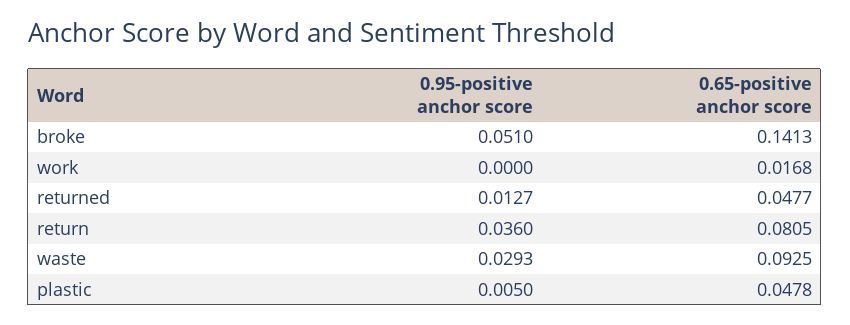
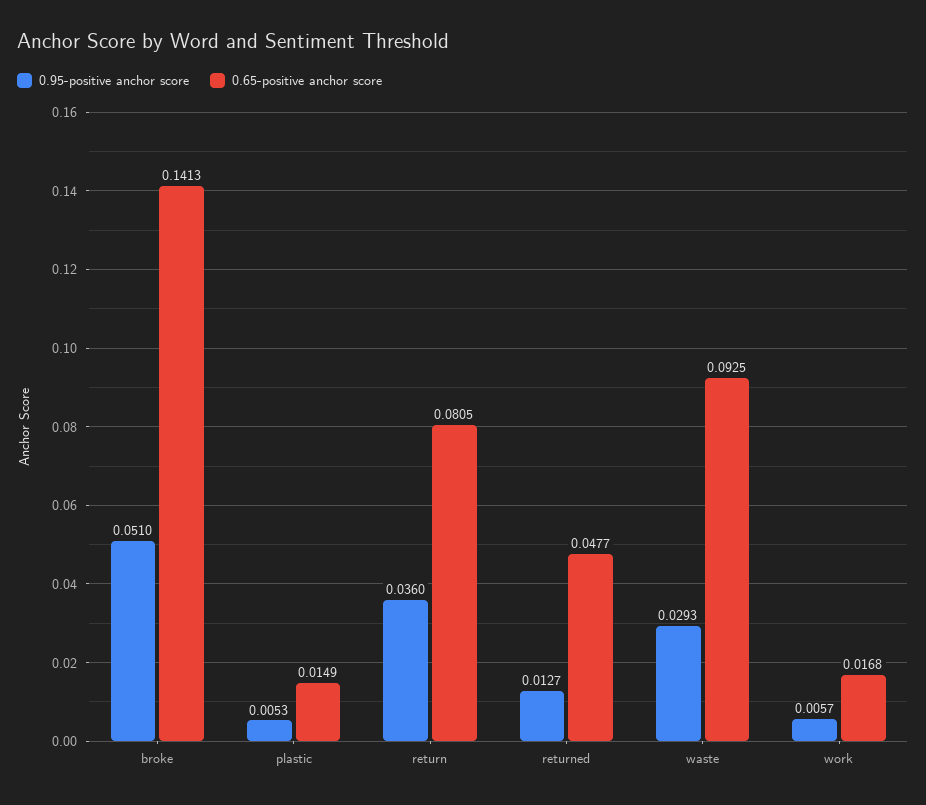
  {
    "0.95-positive anchor score": {
      "broke": 0.051,
-     "work": 0,
+     "work": 0.0057,
      "returned": 0.0127,
      "return": 0.036,
      "waste": 0.0293,
-     "plastic": 0.005
+     "plastic": 0.0053
    },
    "0.65-positive anchor score": {
      "broke": 0.1413,
      "work": 0.0168,
      "returned": 0.0477,
      "return": 0.0805,
      "waste": 0.0925,
-     "plastic": 0.0478
+     "plastic": 0.0149
    }
  }

